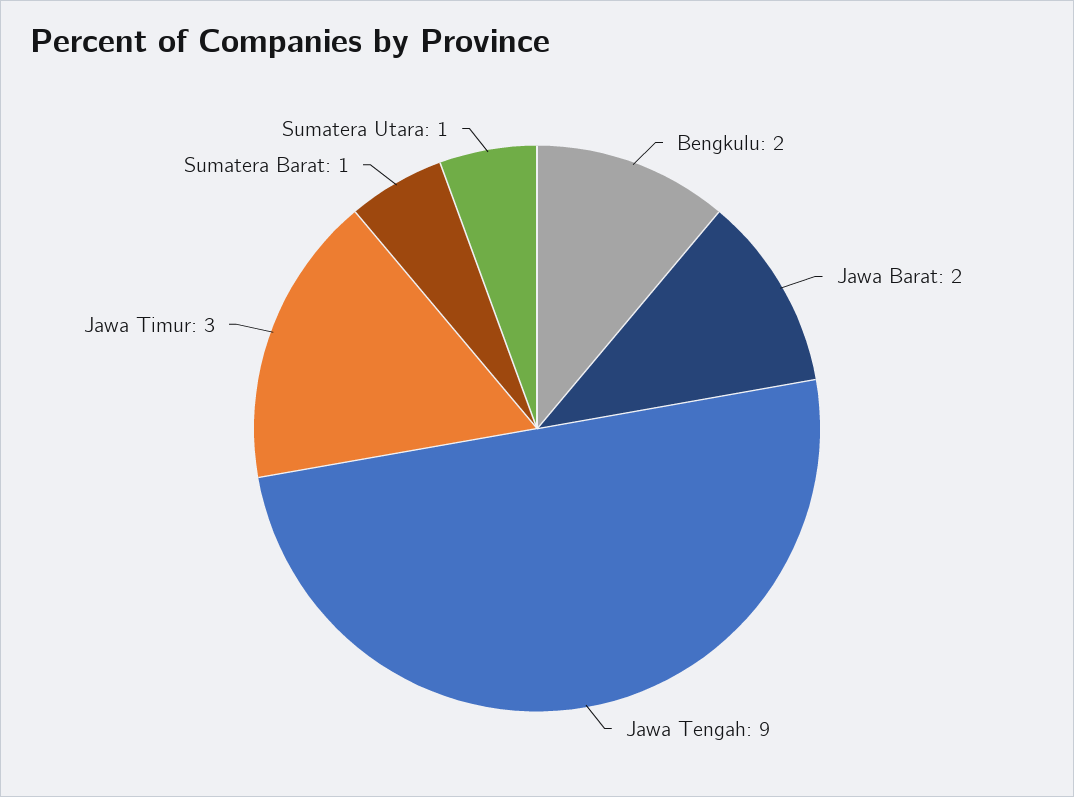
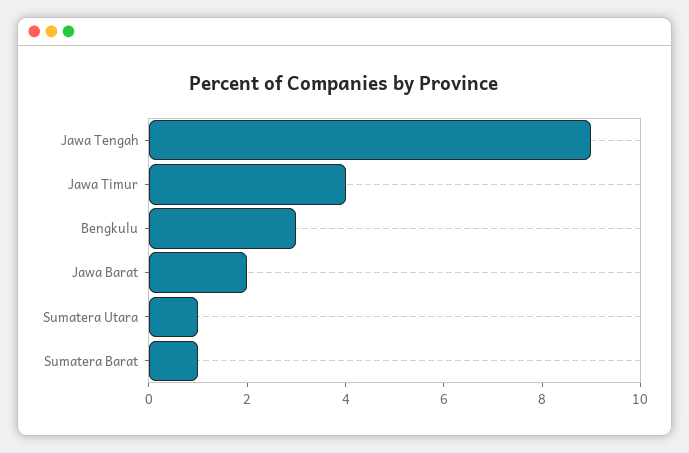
  {
-   "Bengkulu": 2,
+   "Bengkulu": 3,
    "Jawa Barat": 2,
    "Jawa Tengah": 9,
-   "Jawa Timur": 3,
+   "Jawa Timur": 4,
    "Sumatera Barat": 1,
    "Sumatera Utara": 1
  }

